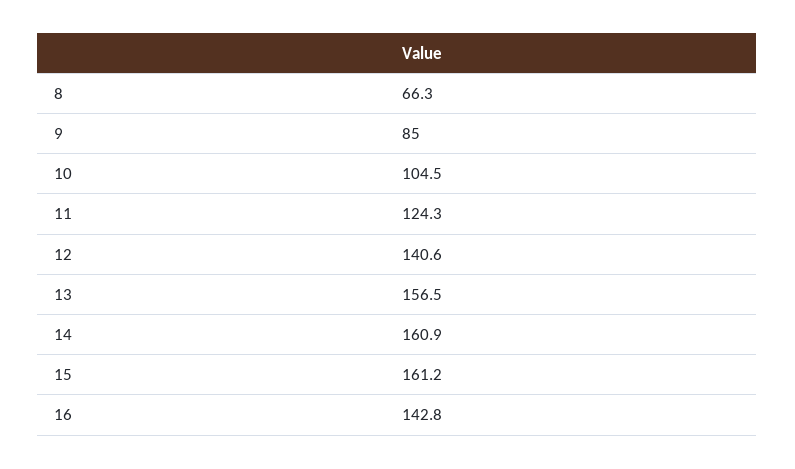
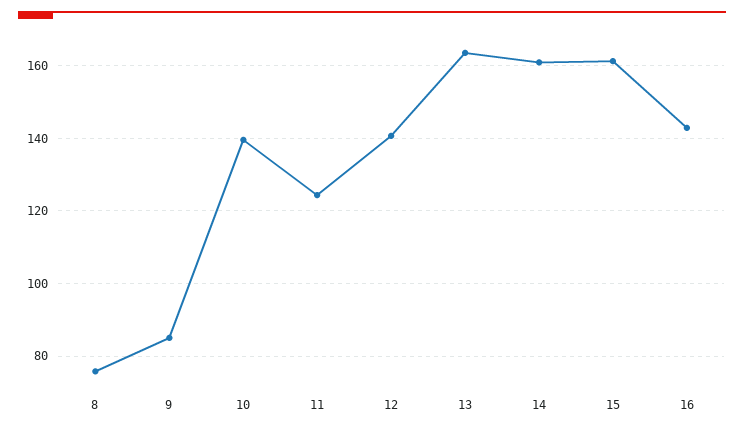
  {
-   "8": 66.3,
+   "8": 76,
    "9": 85,
-   "10": 104.5,
+   "10": 140,
    "11": 124.3,
    "12": 140.6,
-   "13": 156.5,
+   "13": 164,
    "14": 160.9,
    "15": 161.2,
    "16": 142.8
  }

